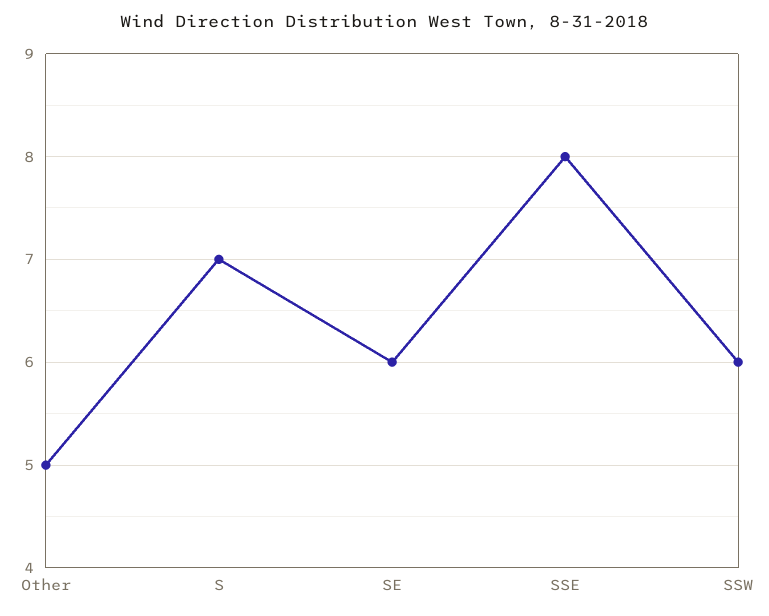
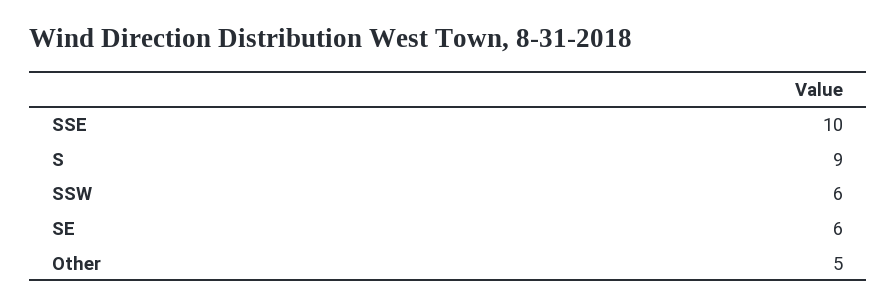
  {
    "Other": 5,
-   "S": 7,
+   "S": 9,
    "SE": 6,
-   "SSE": 8,
+   "SSE": 10,
    "SSW": 6
  }

